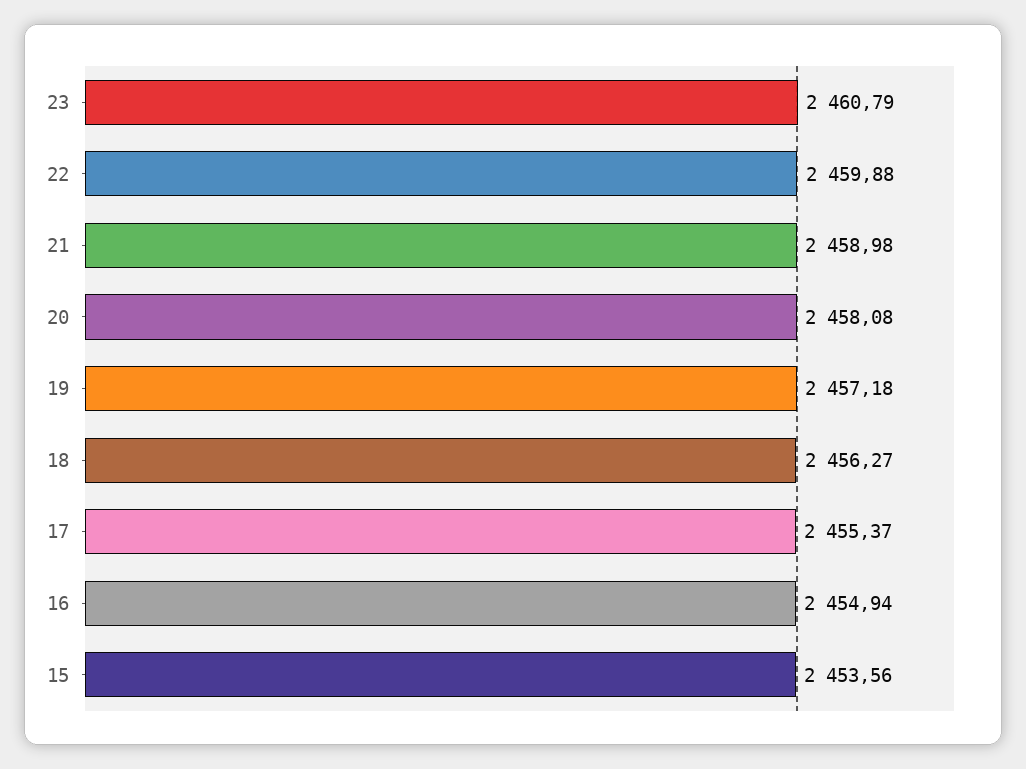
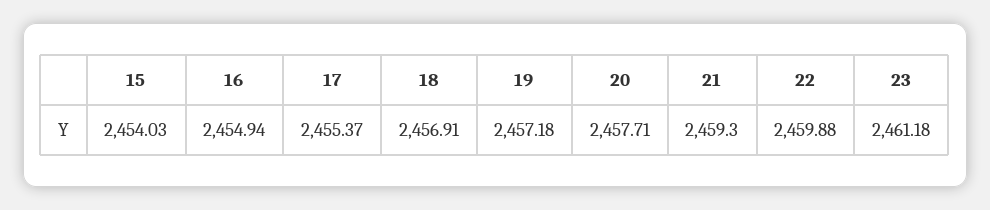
  {
-   "23": 2460.79,
+   "23": 2461.18,
    "22": 2459.88,
-   "21": 2458.98,
+   "21": 2459.3,
-   "20": 2458.08,
+   "20": 2457.71,
    "19": 2457.18,
-   "18": 2456.27,
+   "18": 2456.91,
    "17": 2455.37,
    "16": 2454.94,
-   "15": 2453.56
+   "15": 2454.03
  }

